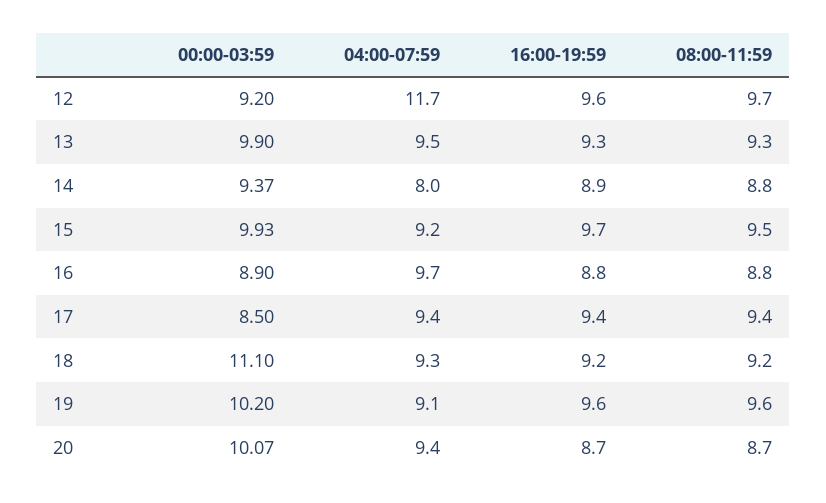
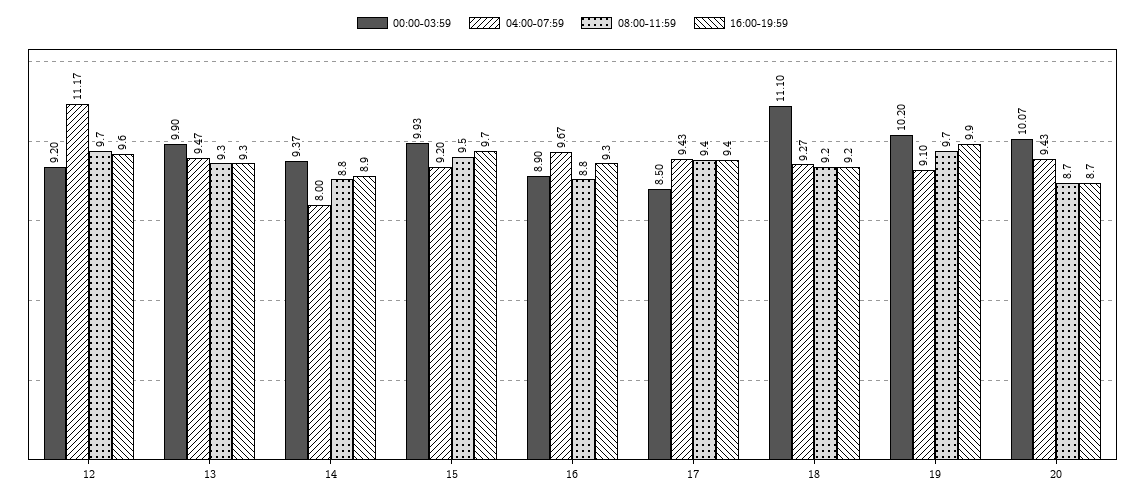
  {
    "00:00-03:59": {
      "12": 9.2,
      "13": 9.9,
      "14": 9.37,
      "15": 9.93,
      "16": 8.9,
      "17": 8.5,
      "18": 11.1,
      "19": 10.2,
      "20": 10.07
    },
    "04:00-07:59": {
-     "12": 11.7,
+     "12": 11.17,
      "13": 9.47,
      "14": 8,
      "15": 9.2,
      "16": 9.67,
      "17": 9.43,
      "18": 9.27,
      "19": 9.1,
      "20": 9.43
    },
    "16:00-19:59": {
      "12": 9.6,
      "13": 9.3,
      "14": 8.9,
      "15": 9.7,
-     "16": 8.8,
+     "16": 9.3,
      "17": 9.4,
      "18": 9.2,
-     "19": 9.6,
+     "19": 9.9,
      "20": 8.7
    },
    "08:00-11:59": {
      "12": 9.7,
      "13": 9.3,
      "14": 8.8,
      "15": 9.5,
      "16": 8.8,
      "17": 9.4,
      "18": 9.2,
-     "19": 9.6,
+     "19": 9.7,
      "20": 8.7
    }
  }

